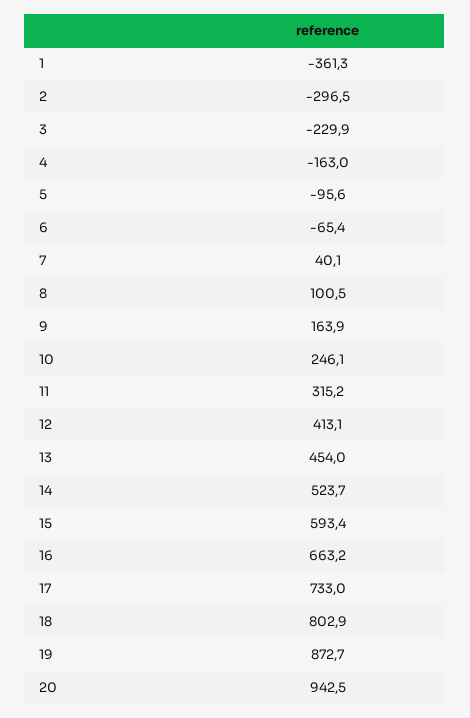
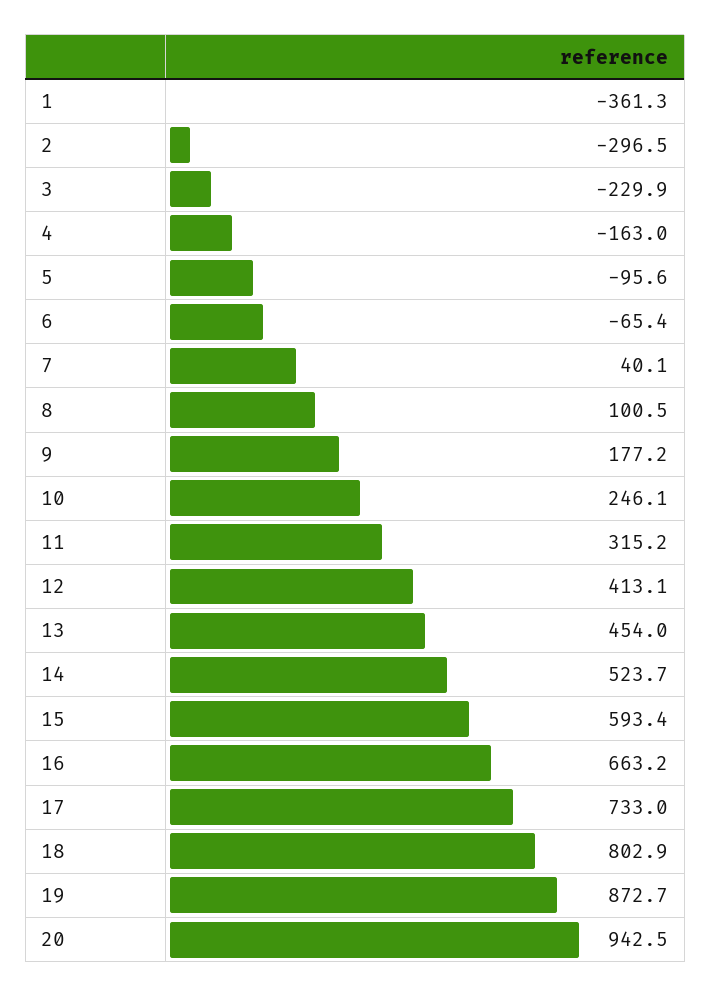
  {
    "1": -361.3,
    "2": -296.5,
    "3": -229.9,
    "4": -163,
    "5": -95.6,
    "6": -65.4,
    "7": 40.1,
    "8": 100.5,
-   "9": 163.9,
+   "9": 177.2,
    "10": 246.1,
    "11": 315.2,
    "12": 413.1,
    "13": 454,
    "14": 523.7,
    "15": 593.4,
    "16": 663.2,
    "17": 733,
    "18": 802.9,
    "19": 872.7,
    "20": 942.5
  }

